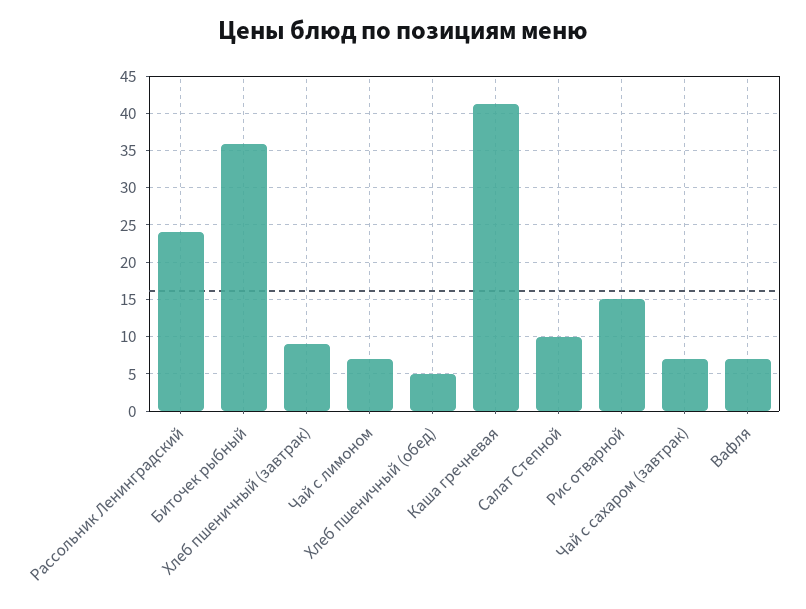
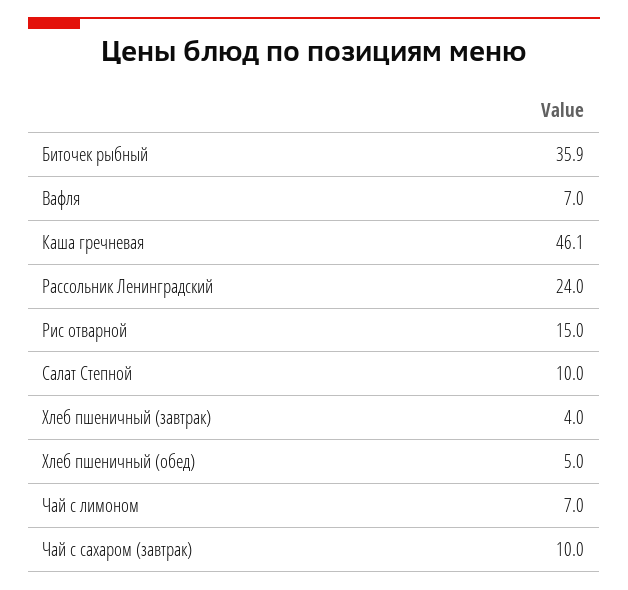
  {
    "Рассольник Ленинградский": 24,
    "Биточек рыбный": 35.9,
-   "Хлеб пшеничный (завтрак)": 9,
+   "Хлеб пшеничный (завтрак)": 4,
    "Чай с лимоном": 7,
    "Хлеб пшеничный (обед)": 5,
-   "Каша гречневая": 41,
+   "Каша гречневая": 46.1,
    "Салат Степной": 10,
    "Рис отварной": 15,
-   "Чай с сахаром (завтрак)": 7,
+   "Чай с сахаром (завтрак)": 10,
    "Вафля": 7
  }

